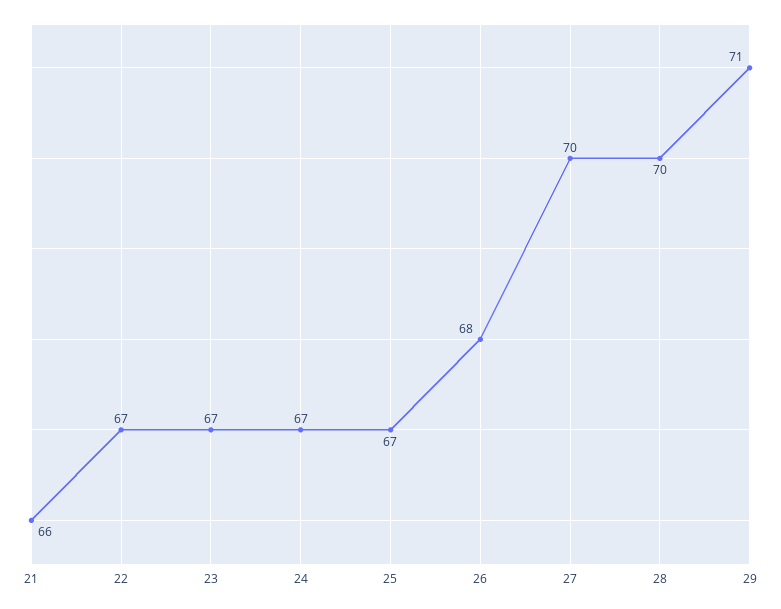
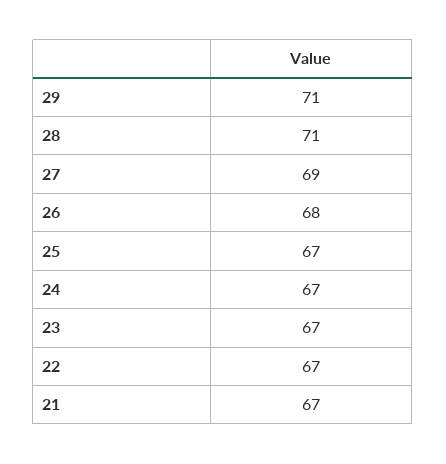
  {
-   "21": 66,
+   "21": 67,
    "22": 67,
    "23": 67,
    "24": 67,
    "25": 67,
    "26": 68,
-   "27": 70,
+   "27": 69,
-   "28": 70,
+   "28": 71,
    "29": 71
  }

